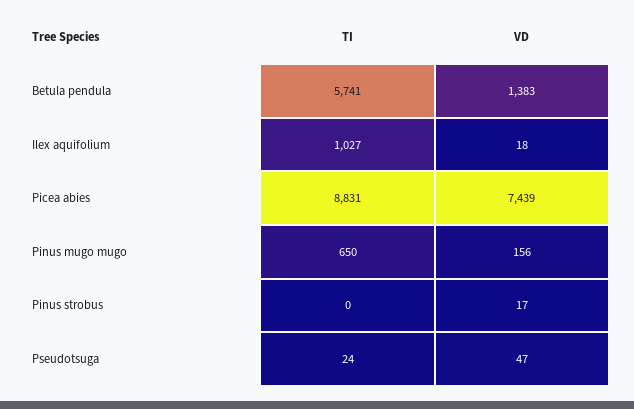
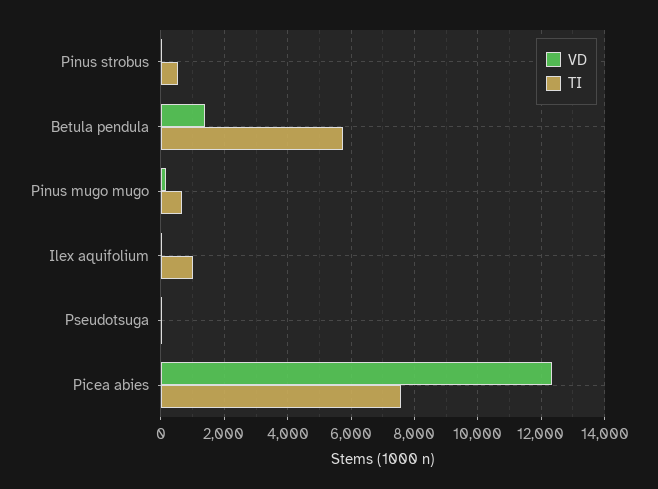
  {
    "TI": {
      "Betula pendula": 5741,
      "Ilex aquifolium": 1027,
-     "Picea abies": 8831,
+     "Picea abies": 7600,
      "Pinus mugo mugo": 650,
-     "Pinus strobus": 0,
+     "Pinus strobus": 600,
      "Pseudotsuga": 24
    },
    "VD": {
      "Betula pendula": 1383,
      "Ilex aquifolium": 18,
-     "Picea abies": 7439,
+     "Picea abies": 12400,
      "Pinus mugo mugo": 156,
      "Pinus strobus": 17,
      "Pseudotsuga": 47
    }
  }

